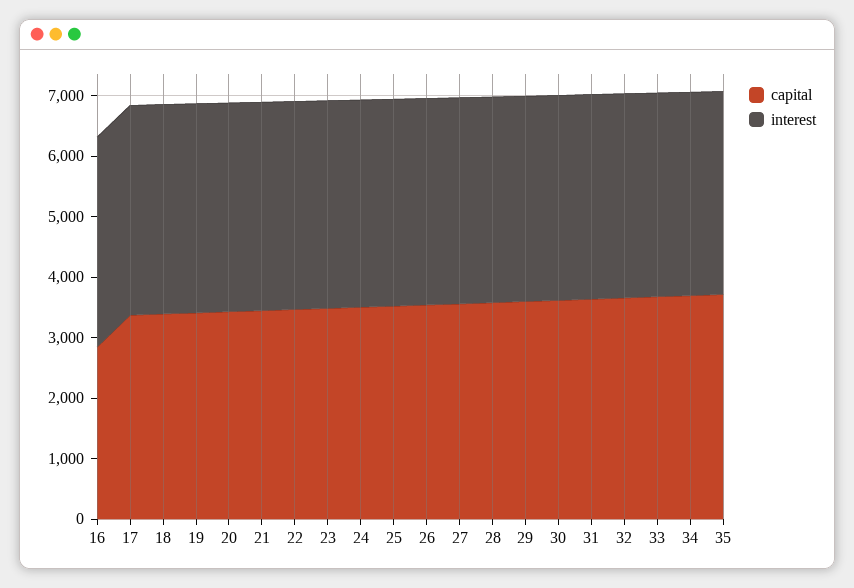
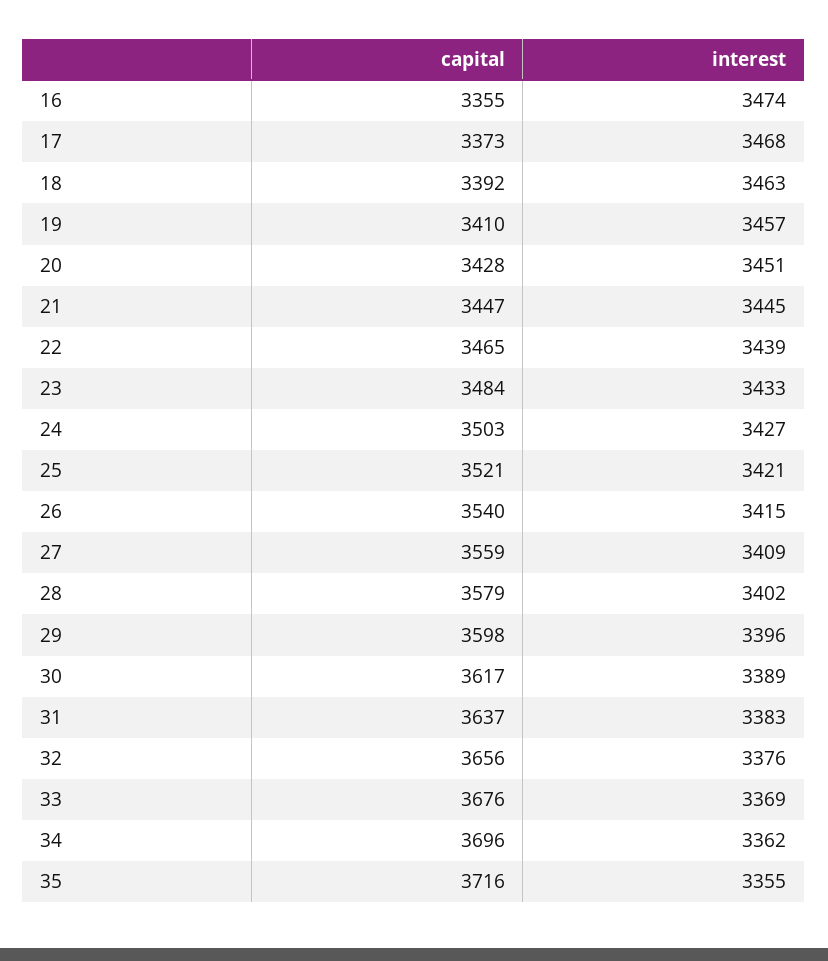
  {
    "capital": {
-     "16": 2800,
+     "16": 3355,
      "17": 3373,
      "18": 3392,
      "19": 3410,
      "20": 3428,
      "21": 3447,
      "22": 3465,
      "23": 3484,
      "24": 3503,
      "25": 3521,
      "26": 3540,
      "27": 3559,
      "28": 3579,
      "29": 3598,
      "30": 3617,
      "31": 3637,
      "32": 3656,
      "33": 3676,
      "34": 3696,
      "35": 3716
    },
    "interest": {
      "16": 3474,
      "17": 3468,
      "18": 3463,
      "19": 3457,
      "20": 3451,
      "21": 3445,
      "22": 3439,
      "23": 3433,
      "24": 3427,
      "25": 3421,
      "26": 3415,
      "27": 3409,
      "28": 3402,
      "29": 3396,
      "30": 3389,
      "31": 3383,
      "32": 3376,
      "33": 3369,
      "34": 3362,
      "35": 3355
    }
  }

